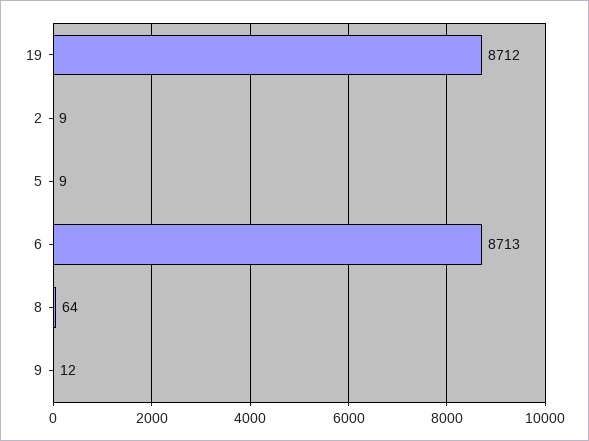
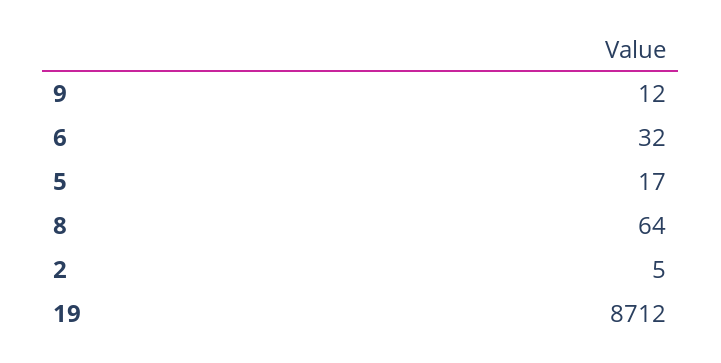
  {
    "19": 8712,
-   "2": 9,
+   "2": 5,
-   "5": 9,
+   "5": 17,
-   "6": 8713,
+   "6": 32,
    "8": 64,
    "9": 12
  }

